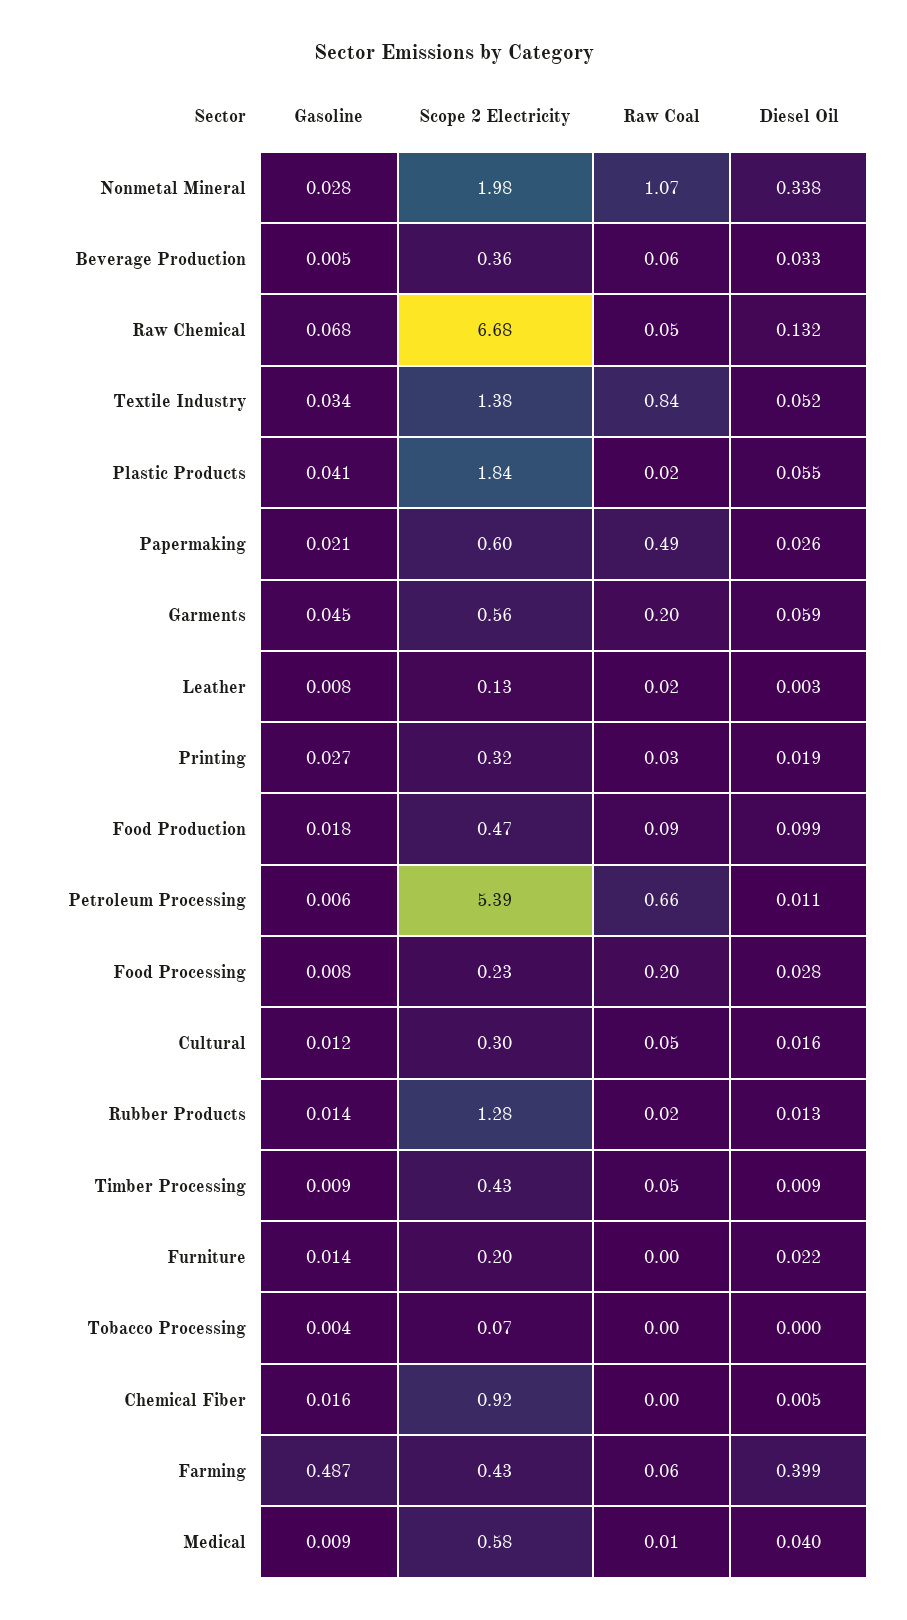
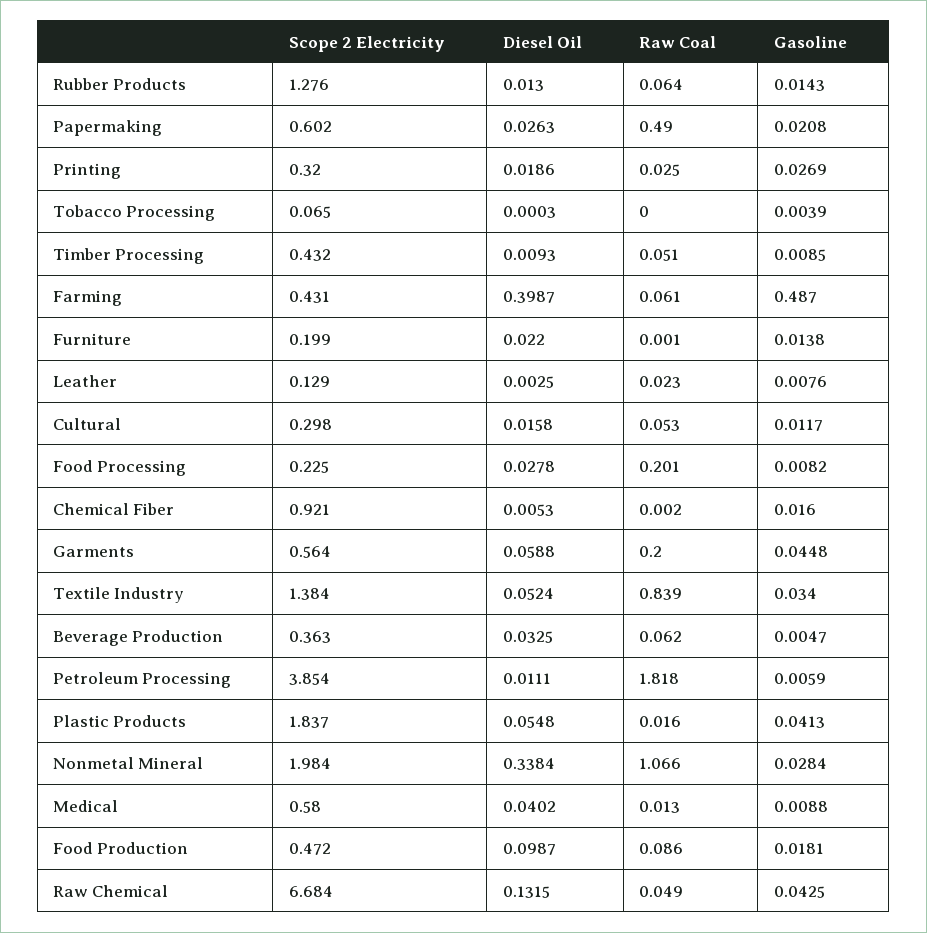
  {
    "Gasoline": {
      "Nonmetal Mineral": 0.0284,
      "Beverage Production": 0.0047,
-     "Raw Chemical": 0.068,
+     "Raw Chemical": 0.0425,
      "Textile Industry": 0.034,
      "Plastic Products": 0.0413,
      "Papermaking": 0.0208,
      "Garments": 0.0448,
      "Leather": 0.0076,
      "Printing": 0.0269,
      "Food Production": 0.0181,
      "Petroleum Processing": 0.0059,
      "Food Processing": 0.0082,
      "Cultural": 0.0117,
      "Rubber Products": 0.0143,
      "Timber Processing": 0.0085,
      "Furniture": 0.0138,
      "Tobacco Processing": 0.0039,
      "Chemical Fiber": 0.016,
      "Farming": 0.487,
      "Medical": 0.0088
    },
    "Scope 2 Electricity": {
      "Nonmetal Mineral": 1.984,
      "Beverage Production": 0.363,
      "Raw Chemical": 6.684,
      "Textile Industry": 1.384,
      "Plastic Products": 1.837,
      "Papermaking": 0.602,
      "Garments": 0.564,
      "Leather": 0.129,
      "Printing": 0.32,
      "Food Production": 0.472,
-     "Petroleum Processing": 5.39,
+     "Petroleum Processing": 3.854,
      "Food Processing": 0.225,
      "Cultural": 0.298,
      "Rubber Products": 1.276,
      "Timber Processing": 0.432,
      "Furniture": 0.199,
      "Tobacco Processing": 0.065,
      "Chemical Fiber": 0.921,
      "Farming": 0.431,
      "Medical": 0.58
    },
    "Raw Coal": {
      "Nonmetal Mineral": 1.066,
      "Beverage Production": 0.062,
      "Raw Chemical": 0.049,
      "Textile Industry": 0.839,
      "Plastic Products": 0.016,
      "Papermaking": 0.49,
      "Garments": 0.2,
      "Leather": 0.023,
      "Printing": 0.025,
      "Food Production": 0.086,
-     "Petroleum Processing": 0.66,
+     "Petroleum Processing": 1.818,
      "Food Processing": 0.201,
      "Cultural": 0.053,
-     "Rubber Products": 0.02,
+     "Rubber Products": 0.064,
      "Timber Processing": 0.051,
      "Furniture": 0.001,
      "Tobacco Processing": 0,
      "Chemical Fiber": 0.002,
      "Farming": 0.061,
      "Medical": 0.013
    },
    "Diesel Oil": {
      "Nonmetal Mineral": 0.3384,
      "Beverage Production": 0.0325,
      "Raw Chemical": 0.1315,
      "Textile Industry": 0.0524,
      "Plastic Products": 0.0548,
      "Papermaking": 0.0263,
      "Garments": 0.0588,
      "Leather": 0.0025,
      "Printing": 0.0186,
      "Food Production": 0.0987,
      "Petroleum Processing": 0.0111,
      "Food Processing": 0.0278,
      "Cultural": 0.0158,
      "Rubber Products": 0.013,
      "Timber Processing": 0.0093,
      "Furniture": 0.022,
      "Tobacco Processing": 0.0003,
      "Chemical Fiber": 0.0053,
      "Farming": 0.3987,
      "Medical": 0.0402
    }
  }

